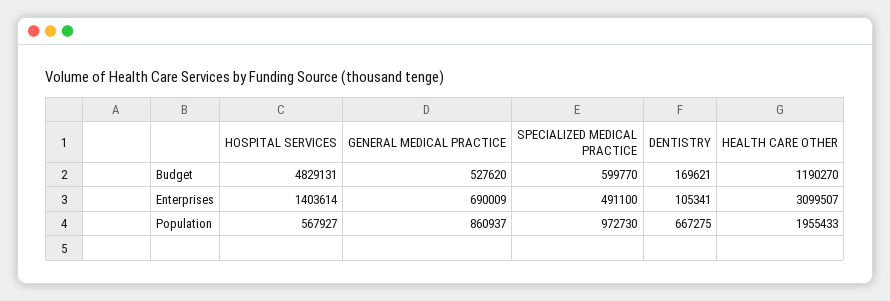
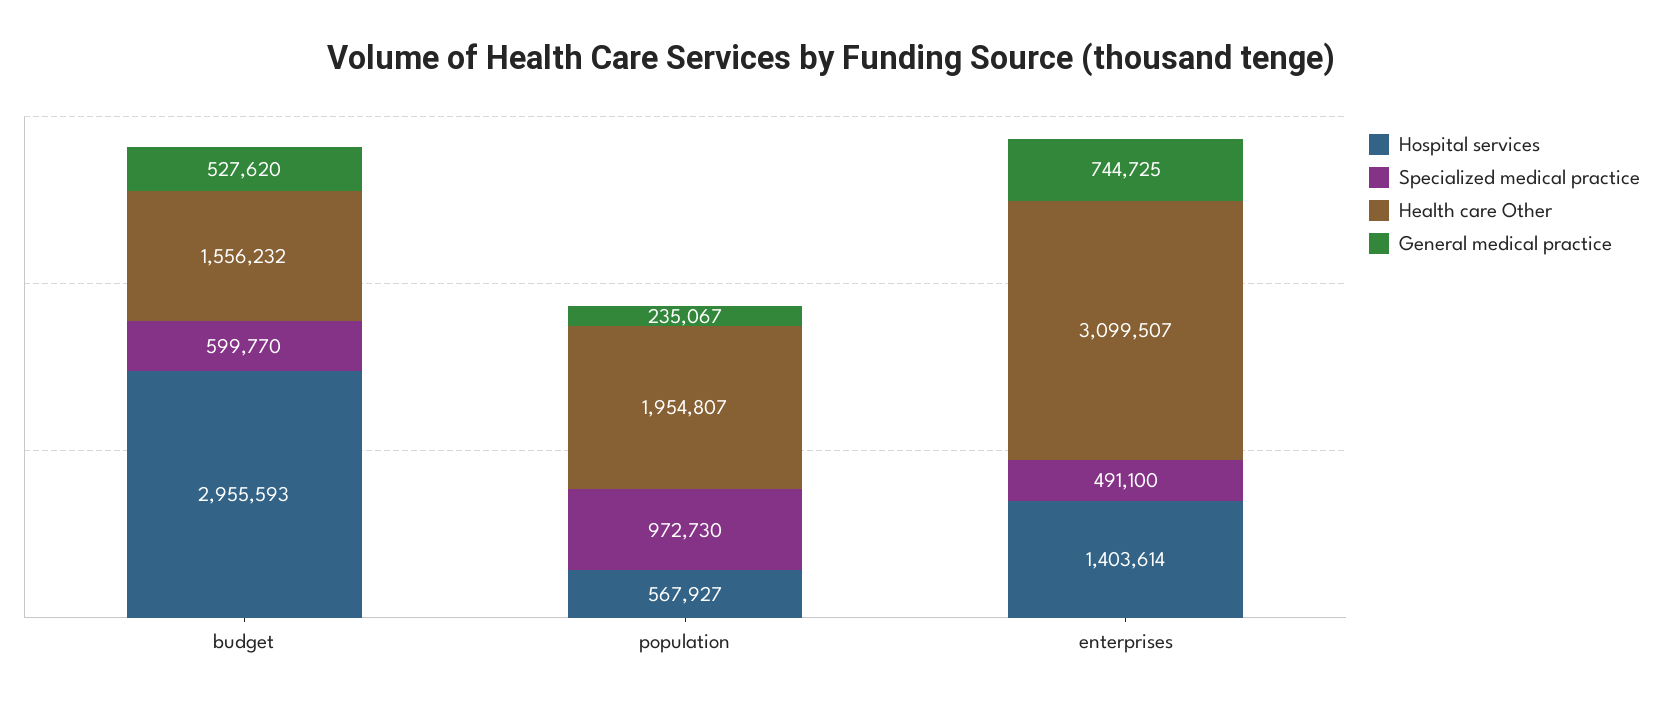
  {
    "HOSPITAL SERVICES": {
-     "Budget": 4829131,
+     "Budget": 2955593,
      "Enterprises": 1403614,
      "Population": 567927
    },
    "GENERAL MEDICAL PRACTICE": {
      "Budget": 527620,
-     "Enterprises": 690009,
+     "Enterprises": 744725,
-     "Population": 860937
+     "Population": 235067
    },
    "SPECIALIZED MEDICAL PRACTICE": {
      "Budget": 599770,
      "Enterprises": 491100,
      "Population": 972730
    },
-   "DENTISTRY": {
-     "Budget": 169621,
-     "Enterprises": 105341,
-     "Population": 667275
-   },
    "HEALTH CARE OTHER": {
-     "Budget": 1190270,
+     "Budget": 1556232,
      "Enterprises": 3099507,
-     "Population": 1955433
+     "Population": 1954807
    }
  }

